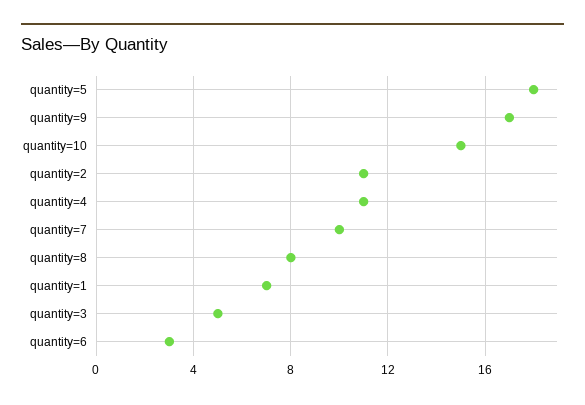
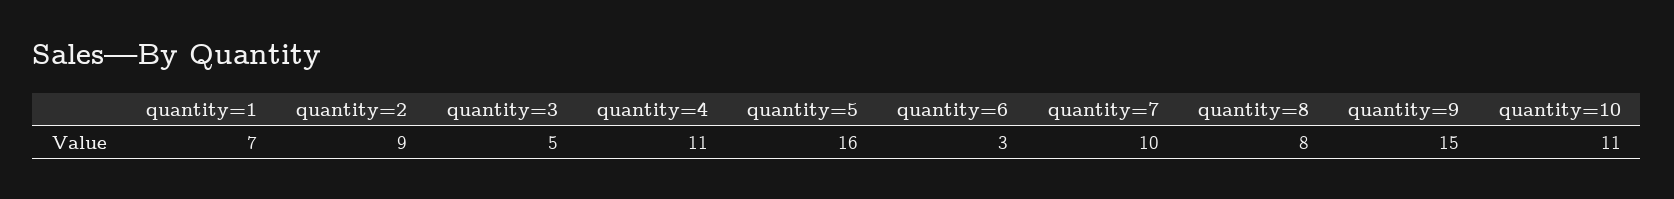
  {
-   "quantity=5": 18,
+   "quantity=5": 16,
-   "quantity=9": 17,
+   "quantity=9": 15,
-   "quantity=10": 15,
+   "quantity=10": 11,
-   "quantity=2": 11,
+   "quantity=2": 9,
    "quantity=4": 11,
    "quantity=7": 10,
    "quantity=8": 8,
    "quantity=1": 7,
    "quantity=3": 5,
    "quantity=6": 3
  }

